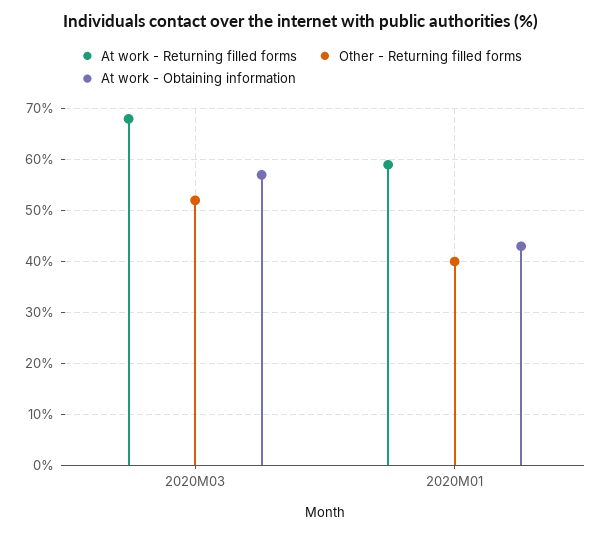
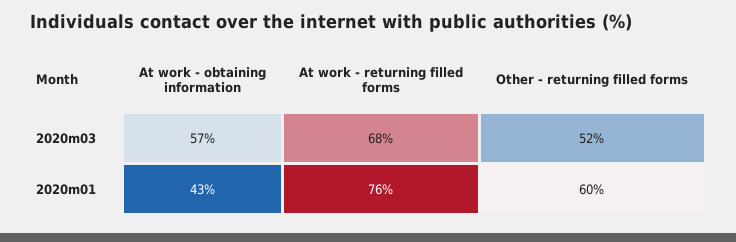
  {
    "At work - Returning filled forms": {
      "2020M03": 68,
-     "2020M01": 60
+     "2020M01": 76
    },
    "Other - Returning filled forms": {
      "2020M03": 52,
-     "2020M01": 40
+     "2020M01": 60
    },
    "At work - Obtaining information": {
      "2020M03": 57,
      "2020M01": 43
    }
  }

